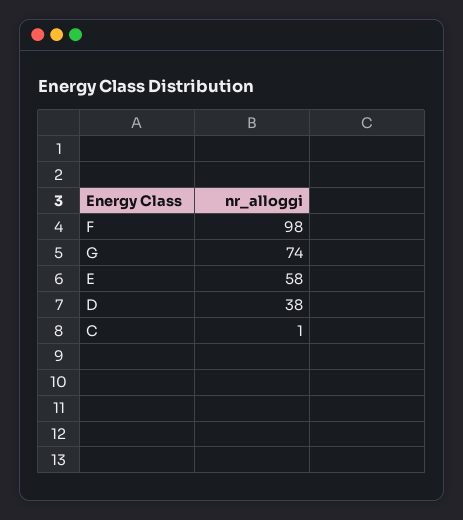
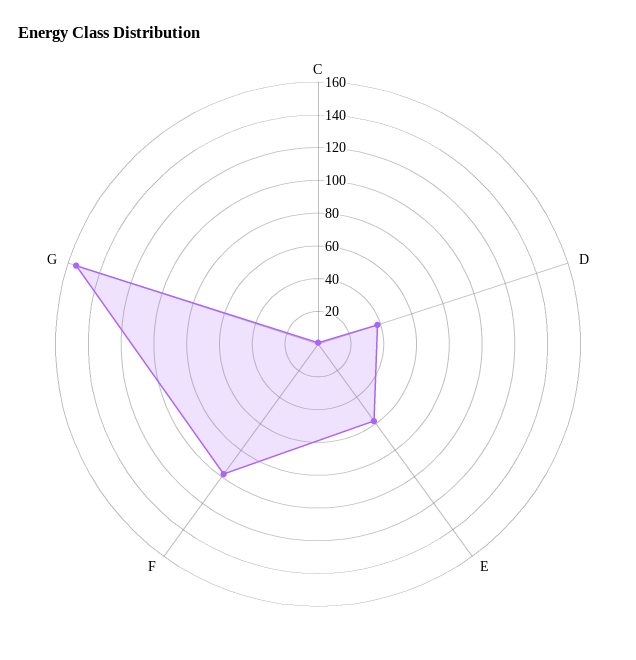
  {
    "F": 98,
-   "G": 74,
+   "G": 155,
    "E": 58,
    "D": 38,
    "C": 1
  }

